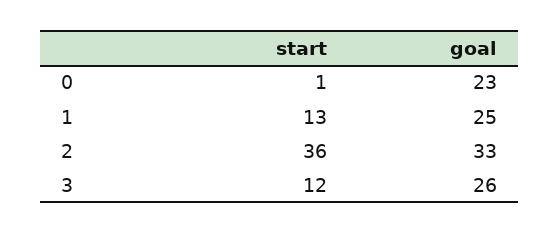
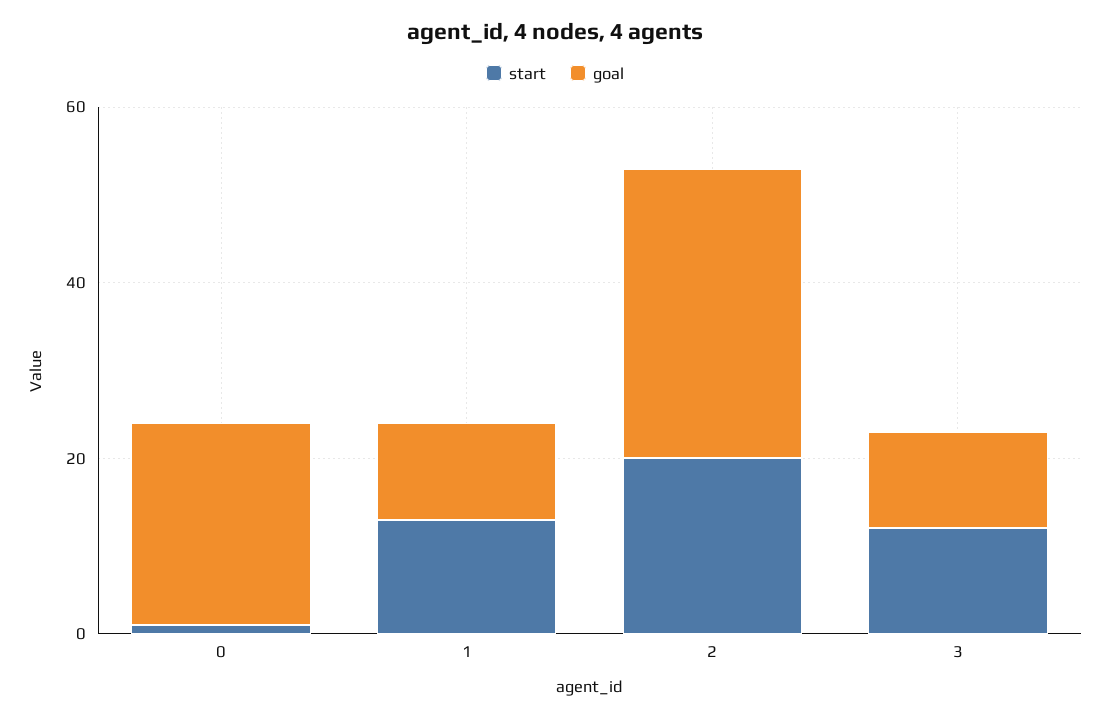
  {
    "start": {
      "0": 1,
      "1": 13,
-     "2": 36,
+     "2": 20,
      "3": 12
    },
    "goal": {
      "0": 23,
-     "1": 25,
+     "1": 10,
      "2": 33,
-     "3": 26
+     "3": 10
    }
  }

